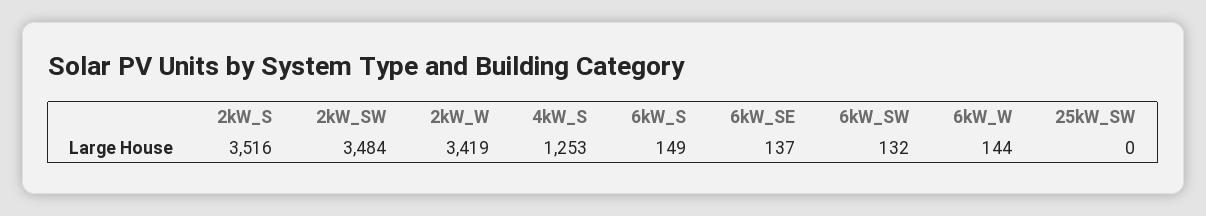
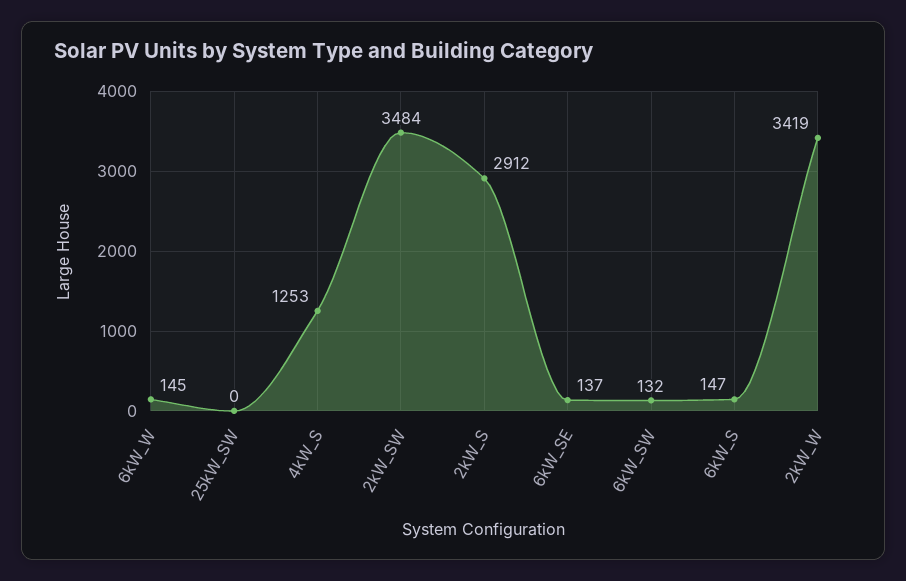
  {
-   "2kW_S": 3516,
+   "2kW_S": 2912,
    "2kW_SW": 3484,
    "2kW_W": 3419,
    "4kW_S": 1253,
-   "6kW_S": 149,
+   "6kW_S": 147,
    "6kW_SE": 137,
    "6kW_SW": 132,
-   "6kW_W": 144,
+   "6kW_W": 145,
    "25kW_SW": 0
  }

